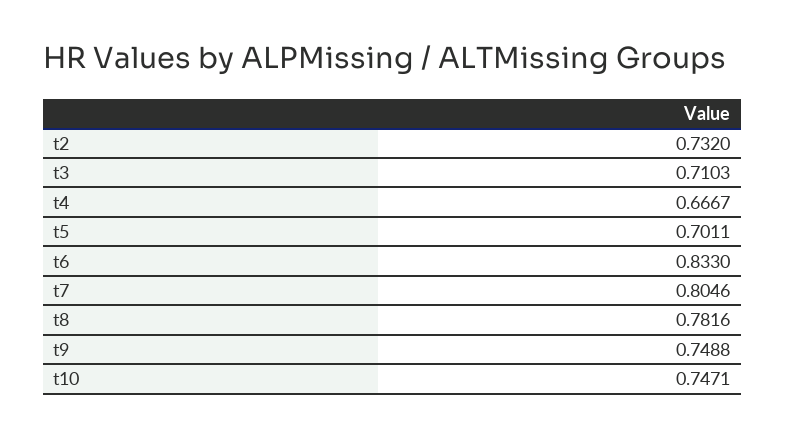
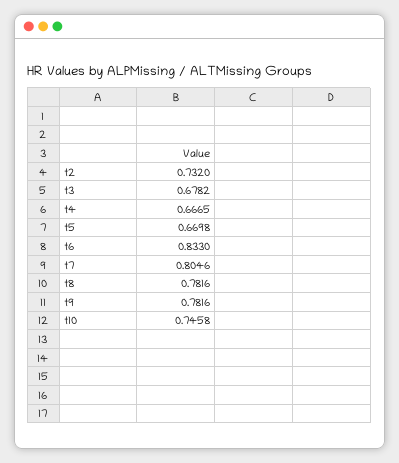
  {
    "t2": 0.732,
-   "t3": 0.7103,
+   "t3": 0.6782,
-   "t4": 0.6667,
+   "t4": 0.6665,
-   "t5": 0.7011,
+   "t5": 0.6698,
    "t6": 0.833,
    "t7": 0.8046,
    "t8": 0.7816,
-   "t9": 0.7488,
+   "t9": 0.7816,
-   "t10": 0.7471
+   "t10": 0.7458
  }

